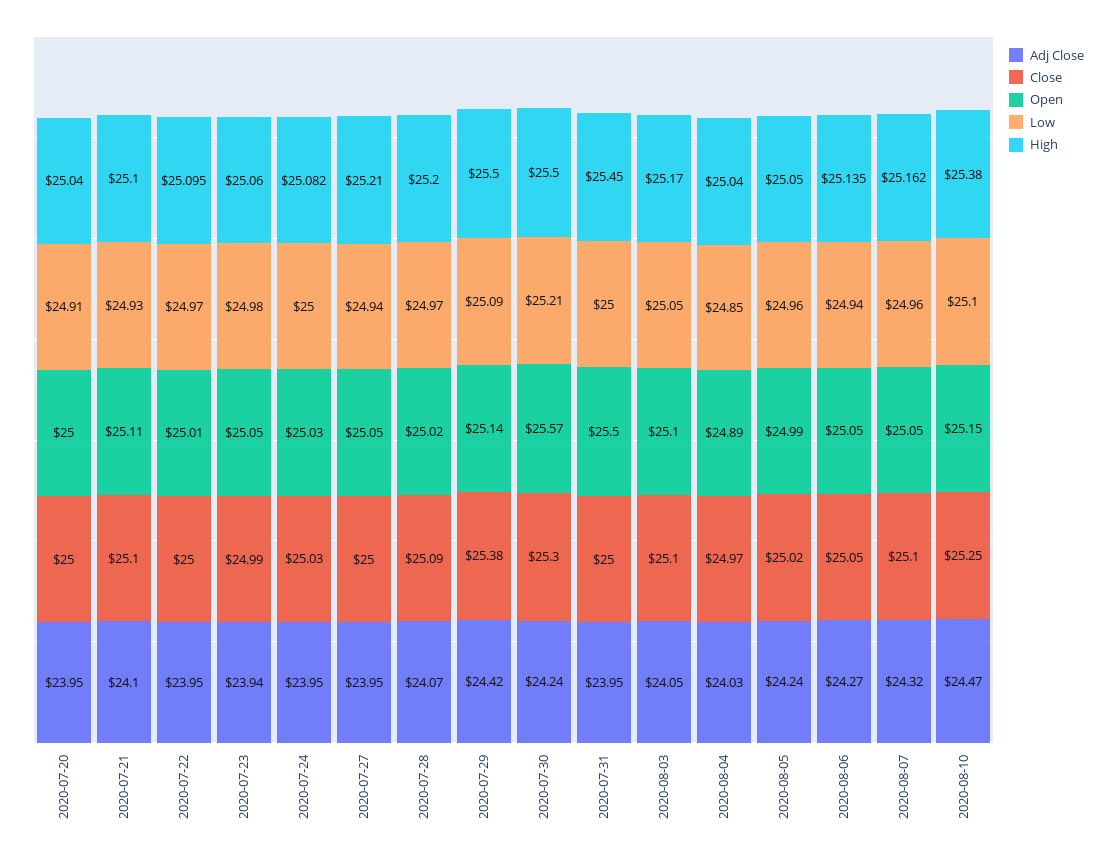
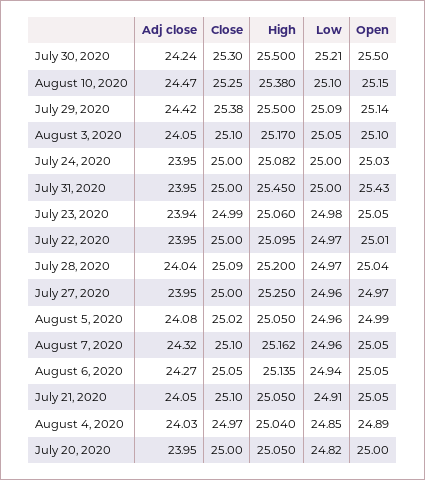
  {
    "Adj Close": {
      "2020-07-20": 23.95,
-     "2020-07-21": 24.1,
+     "2020-07-21": 24.05,
      "2020-07-22": 23.95,
      "2020-07-23": 23.94,
      "2020-07-24": 23.95,
      "2020-07-27": 23.95,
-     "2020-07-28": 24.07,
+     "2020-07-28": 24.04,
      "2020-07-29": 24.42,
      "2020-07-30": 24.24,
      "2020-07-31": 23.95,
      "2020-08-03": 24.05,
      "2020-08-04": 24.03,
-     "2020-08-05": 24.24,
+     "2020-08-05": 24.08,
      "2020-08-06": 24.27,
      "2020-08-07": 24.32,
      "2020-08-10": 24.47
    },
    "Close": {
      "2020-07-20": 25,
      "2020-07-21": 25.1,
      "2020-07-22": 25,
      "2020-07-23": 24.99,
-     "2020-07-24": 25.03,
+     "2020-07-24": 25,
      "2020-07-27": 25,
      "2020-07-28": 25.09,
      "2020-07-29": 25.38,
      "2020-07-30": 25.3,
      "2020-07-31": 25,
      "2020-08-03": 25.1,
      "2020-08-04": 24.97,
      "2020-08-05": 25.02,
      "2020-08-06": 25.05,
      "2020-08-07": 25.1,
      "2020-08-10": 25.25
    },
    "Open": {
      "2020-07-20": 25,
-     "2020-07-21": 25.11,
+     "2020-07-21": 25.05,
      "2020-07-22": 25.01,
      "2020-07-23": 25.05,
      "2020-07-24": 25.03,
-     "2020-07-27": 25.05,
+     "2020-07-27": 24.97,
-     "2020-07-28": 25.02,
+     "2020-07-28": 25.04,
      "2020-07-29": 25.14,
-     "2020-07-30": 25.57,
+     "2020-07-30": 25.5,
-     "2020-07-31": 25.5,
+     "2020-07-31": 25.43,
      "2020-08-03": 25.1,
      "2020-08-04": 24.89,
      "2020-08-05": 24.99,
      "2020-08-06": 25.05,
      "2020-08-07": 25.05,
      "2020-08-10": 25.15
    },
    "Low": {
-     "2020-07-20": 24.91,
+     "2020-07-20": 24.82,
-     "2020-07-21": 24.93,
+     "2020-07-21": 24.91,
      "2020-07-22": 24.97,
      "2020-07-23": 24.98,
      "2020-07-24": 25,
-     "2020-07-27": 24.94,
+     "2020-07-27": 24.96,
      "2020-07-28": 24.97,
      "2020-07-29": 25.09,
      "2020-07-30": 25.21,
      "2020-07-31": 25,
      "2020-08-03": 25.05,
      "2020-08-04": 24.85,
      "2020-08-05": 24.96,
      "2020-08-06": 24.94,
      "2020-08-07": 24.96,
      "2020-08-10": 25.1
    },
    "High": {
-     "2020-07-20": 25.04,
+     "2020-07-20": 25.05,
-     "2020-07-21": 25.1,
+     "2020-07-21": 25.05,
      "2020-07-22": 25.095,
      "2020-07-23": 25.06,
      "2020-07-24": 25.082,
-     "2020-07-27": 25.21,
+     "2020-07-27": 25.25,
      "2020-07-28": 25.2,
      "2020-07-29": 25.5,
      "2020-07-30": 25.5,
      "2020-07-31": 25.45,
      "2020-08-03": 25.17,
      "2020-08-04": 25.04,
      "2020-08-05": 25.05,
      "2020-08-06": 25.135,
      "2020-08-07": 25.162,
      "2020-08-10": 25.38
    }
  }

